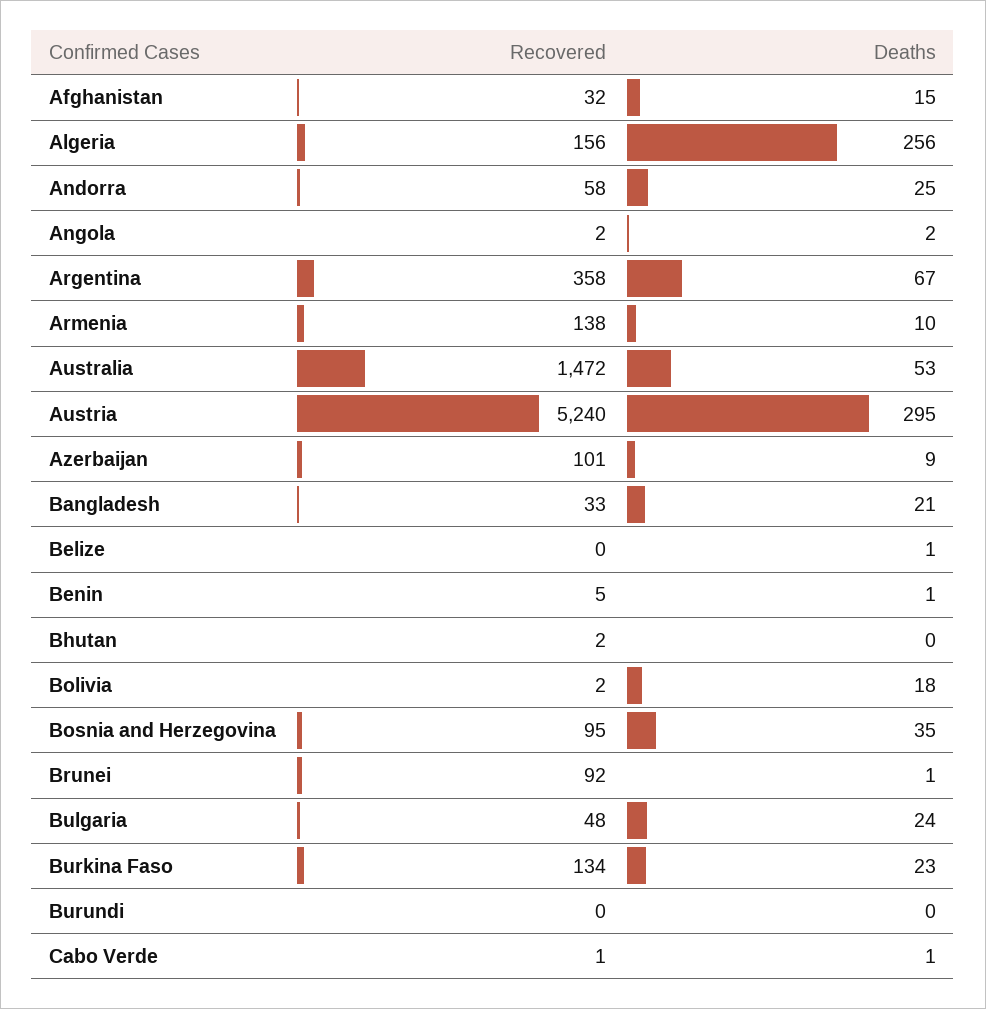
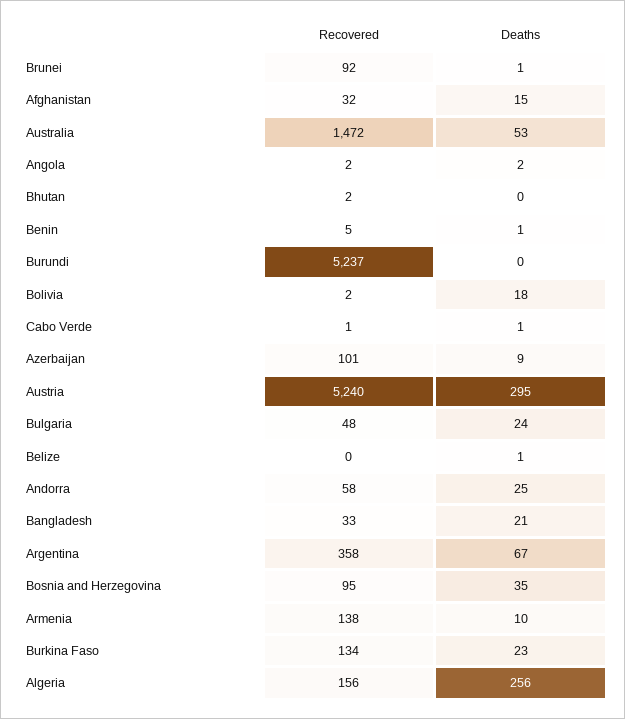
  {
    "Recovered": {
      "Afghanistan": 32,
      "Algeria": 156,
      "Andorra": 58,
      "Angola": 2,
      "Argentina": 358,
      "Armenia": 138,
      "Australia": 1472,
      "Austria": 5240,
      "Azerbaijan": 101,
      "Bangladesh": 33,
      "Belize": 0,
      "Benin": 5,
      "Bhutan": 2,
      "Bolivia": 2,
      "Bosnia and Herzegovina": 95,
      "Brunei": 92,
      "Bulgaria": 48,
      "Burkina Faso": 134,
-     "Burundi": 0,
+     "Burundi": 5237,
      "Cabo Verde": 1
    },
    "Deaths": {
      "Afghanistan": 15,
      "Algeria": 256,
      "Andorra": 25,
      "Angola": 2,
      "Argentina": 67,
      "Armenia": 10,
      "Australia": 53,
      "Austria": 295,
      "Azerbaijan": 9,
      "Bangladesh": 21,
      "Belize": 1,
      "Benin": 1,
      "Bhutan": 0,
      "Bolivia": 18,
      "Bosnia and Herzegovina": 35,
      "Brunei": 1,
      "Bulgaria": 24,
      "Burkina Faso": 23,
      "Burundi": 0,
      "Cabo Verde": 1
    }
  }

